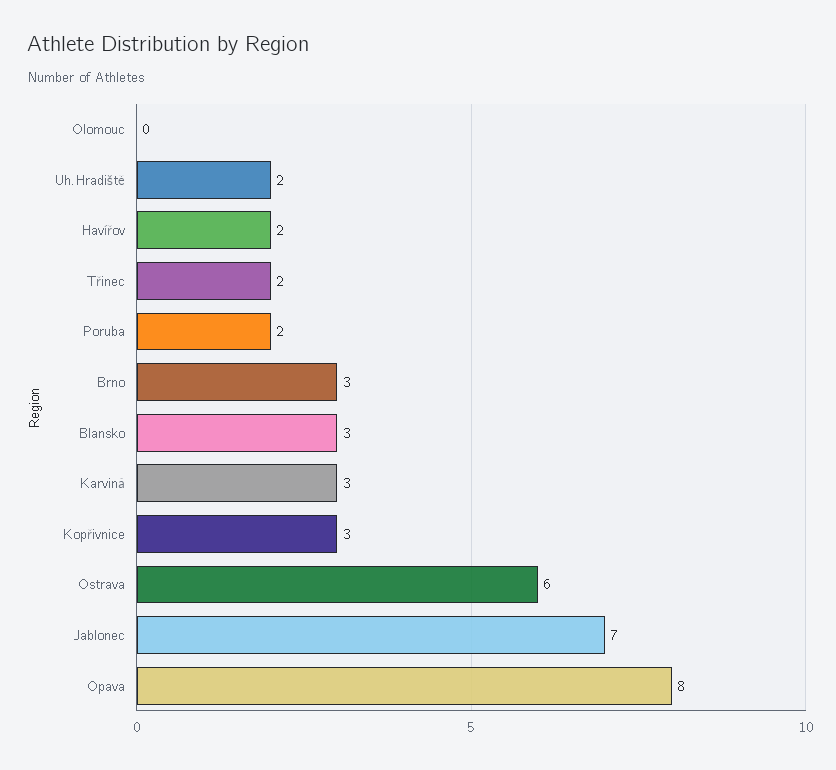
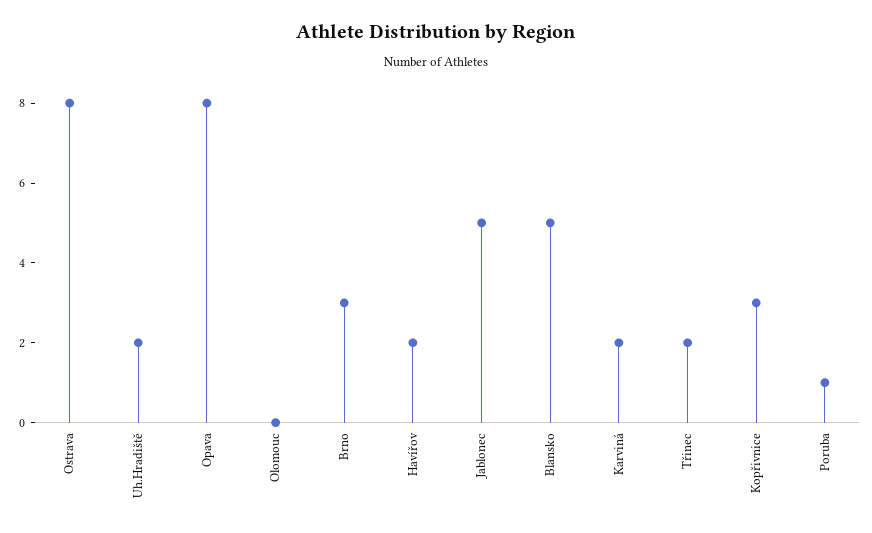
  {
    "Olomouc": 0,
    "Uh.Hradiště": 2,
    "Havířov": 2,
    "Třinec": 2,
-   "Poruba": 2,
+   "Poruba": 1,
    "Brno": 3,
-   "Blansko": 3,
+   "Blansko": 5,
-   "Karviná": 3,
+   "Karviná": 2,
    "Kopřivnice": 3,
-   "Ostrava": 6,
+   "Ostrava": 8,
-   "Jablonec": 7,
+   "Jablonec": 5,
    "Opava": 8
  }

